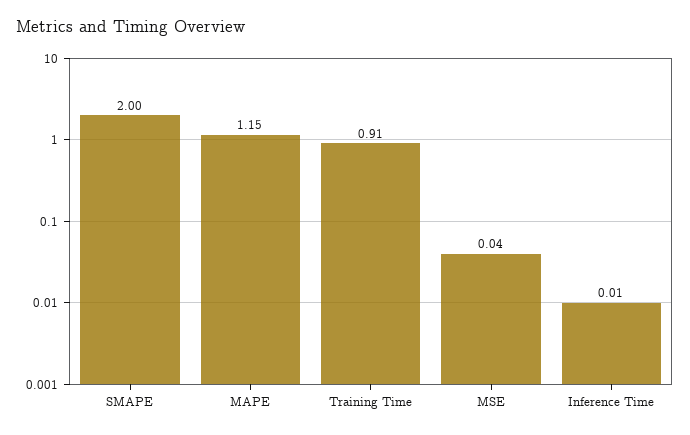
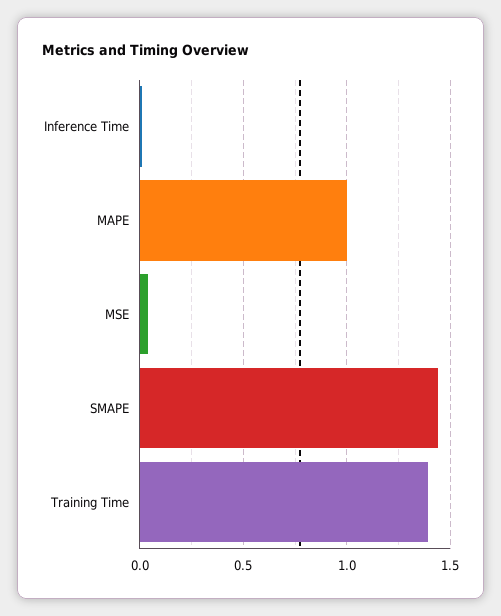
  {
-   "SMAPE": 2,
+   "SMAPE": 1.45,
-   "MAPE": 1.15,
+   "MAPE": 1,
-   "Training Time": 0.91,
+   "Training Time": 1.4,
    "MSE": 0.04,
    "Inference Time": 0.01
  }

